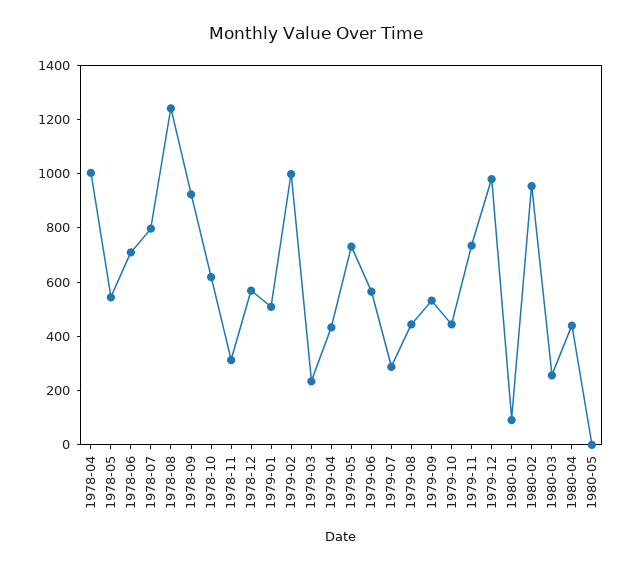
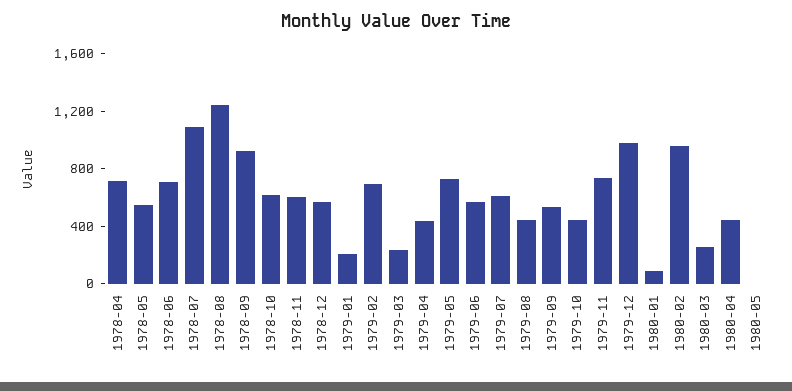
  {
-   "1978-04": 1000,
+   "1978-04": 700,
    "1978-05": 550,
    "1978-06": 700,
-   "1978-07": 800,
+   "1978-07": 1100,
    "1978-08": 1250,
    "1978-09": 900,
    "1978-10": 600,
-   "1978-11": 300,
+   "1978-11": 600,
    "1978-12": 550,
-   "1979-01": 500,
+   "1979-01": 200,
-   "1979-02": 1000,
+   "1979-02": 700,
    "1979-03": 250,
    "1979-04": 450,
    "1979-05": 750,
    "1979-06": 550,
-   "1979-07": 300,
+   "1979-07": 600,
    "1979-08": 450,
    "1979-09": 550,
    "1979-10": 450,
    "1979-11": 750,
    "1979-12": 1000,
    "1980-01": 100,
    "1980-02": 950,
    "1980-03": 250,
    "1980-04": 450,
    "1980-05": 0
  }

